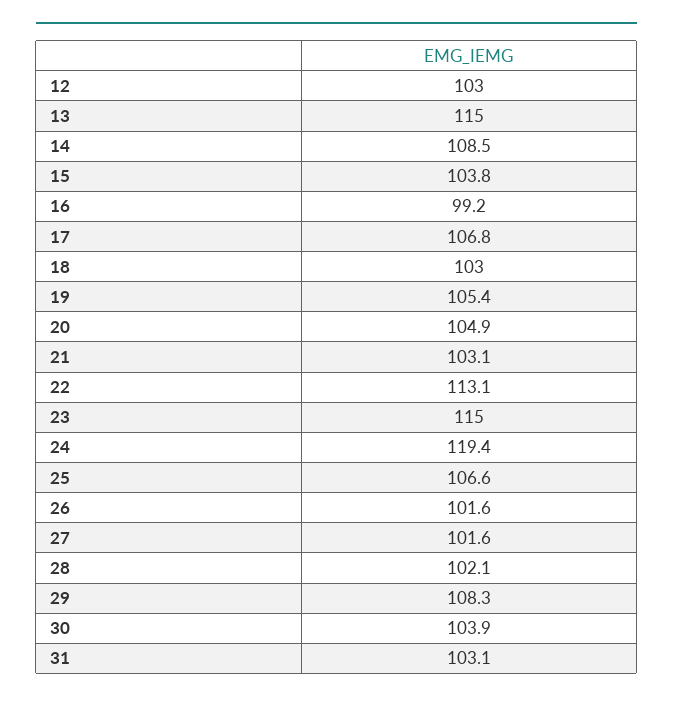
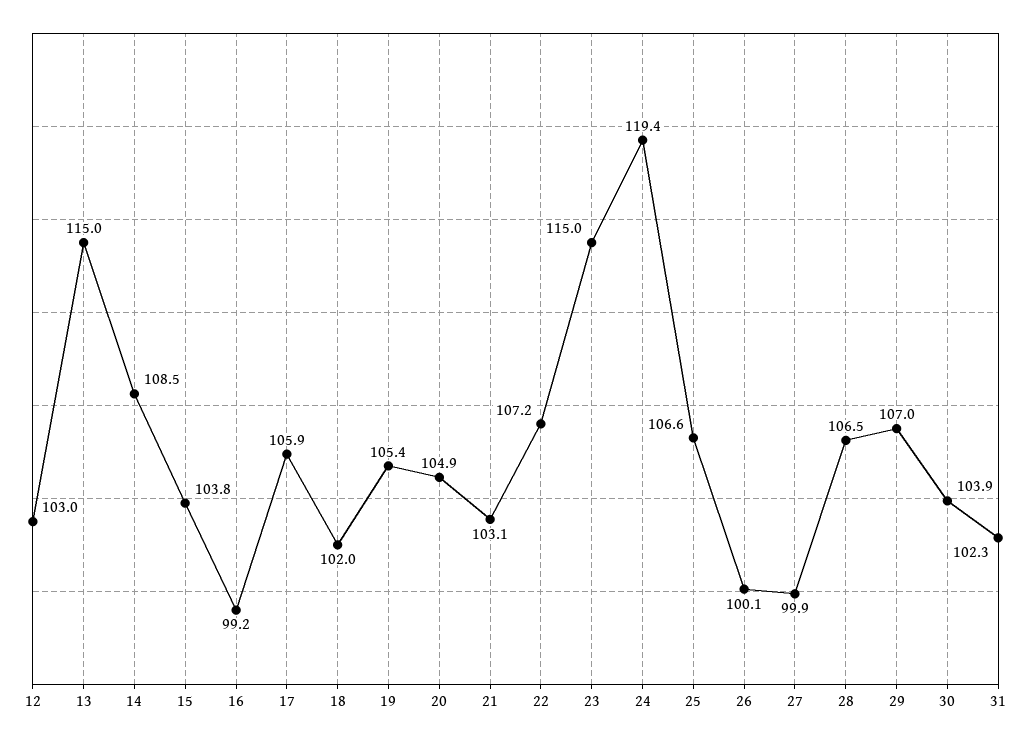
  {
    "12": 103,
    "13": 115,
    "14": 108.5,
    "15": 103.8,
    "16": 99.2,
-   "17": 106.8,
+   "17": 105.9,
-   "18": 103,
+   "18": 102,
    "19": 105.4,
    "20": 104.9,
    "21": 103.1,
-   "22": 113.1,
+   "22": 107.2,
    "23": 115,
    "24": 119.4,
    "25": 106.6,
-   "26": 101.6,
+   "26": 100.1,
-   "27": 101.6,
+   "27": 99.9,
-   "28": 102.1,
+   "28": 106.5,
-   "29": 108.3,
+   "29": 107,
    "30": 103.9,
-   "31": 103.1
+   "31": 102.3
  }

